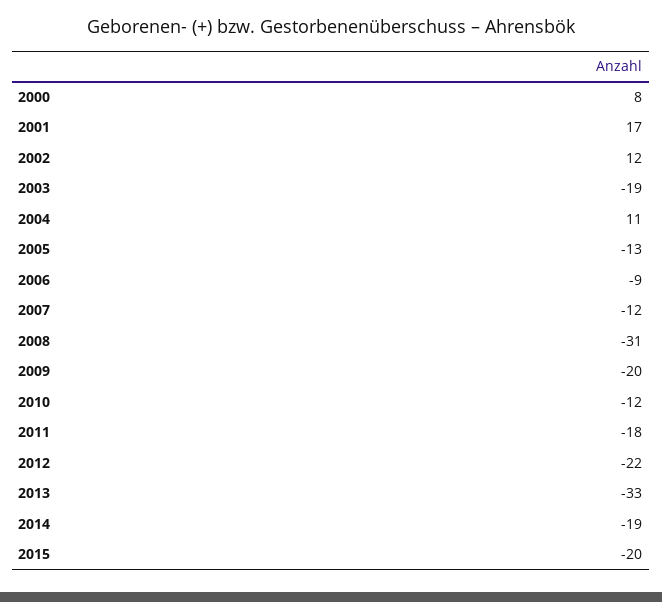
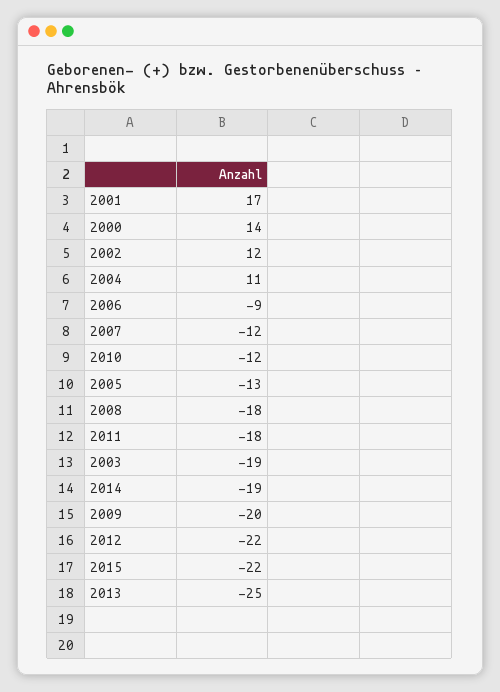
  {
-   "2000": 8,
+   "2000": 14,
    "2001": 17,
    "2002": 12,
    "2003": -19,
    "2004": 11,
    "2005": -13,
    "2006": -9,
    "2007": -12,
-   "2008": -31,
+   "2008": -18,
    "2009": -20,
    "2010": -12,
    "2011": -18,
    "2012": -22,
-   "2013": -33,
+   "2013": -25,
    "2014": -19,
-   "2015": -20
+   "2015": -22
  }

